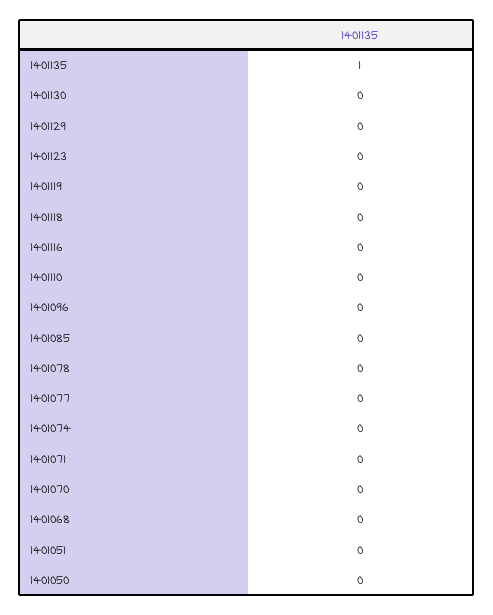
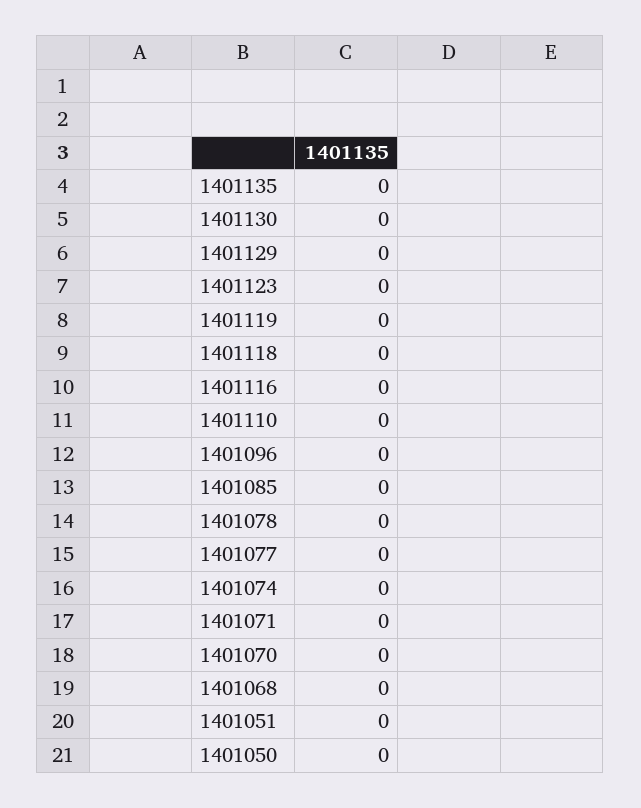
  {
-   "1401135": 1,
+   "1401135": 0,
    "1401130": 0,
    "1401129": 0,
    "1401123": 0,
    "1401119": 0,
    "1401118": 0,
    "1401116": 0,
    "1401110": 0,
    "1401096": 0,
    "1401085": 0,
    "1401078": 0,
    "1401077": 0,
    "1401074": 0,
    "1401071": 0,
    "1401070": 0,
    "1401068": 0,
    "1401051": 0,
    "1401050": 0
  }

